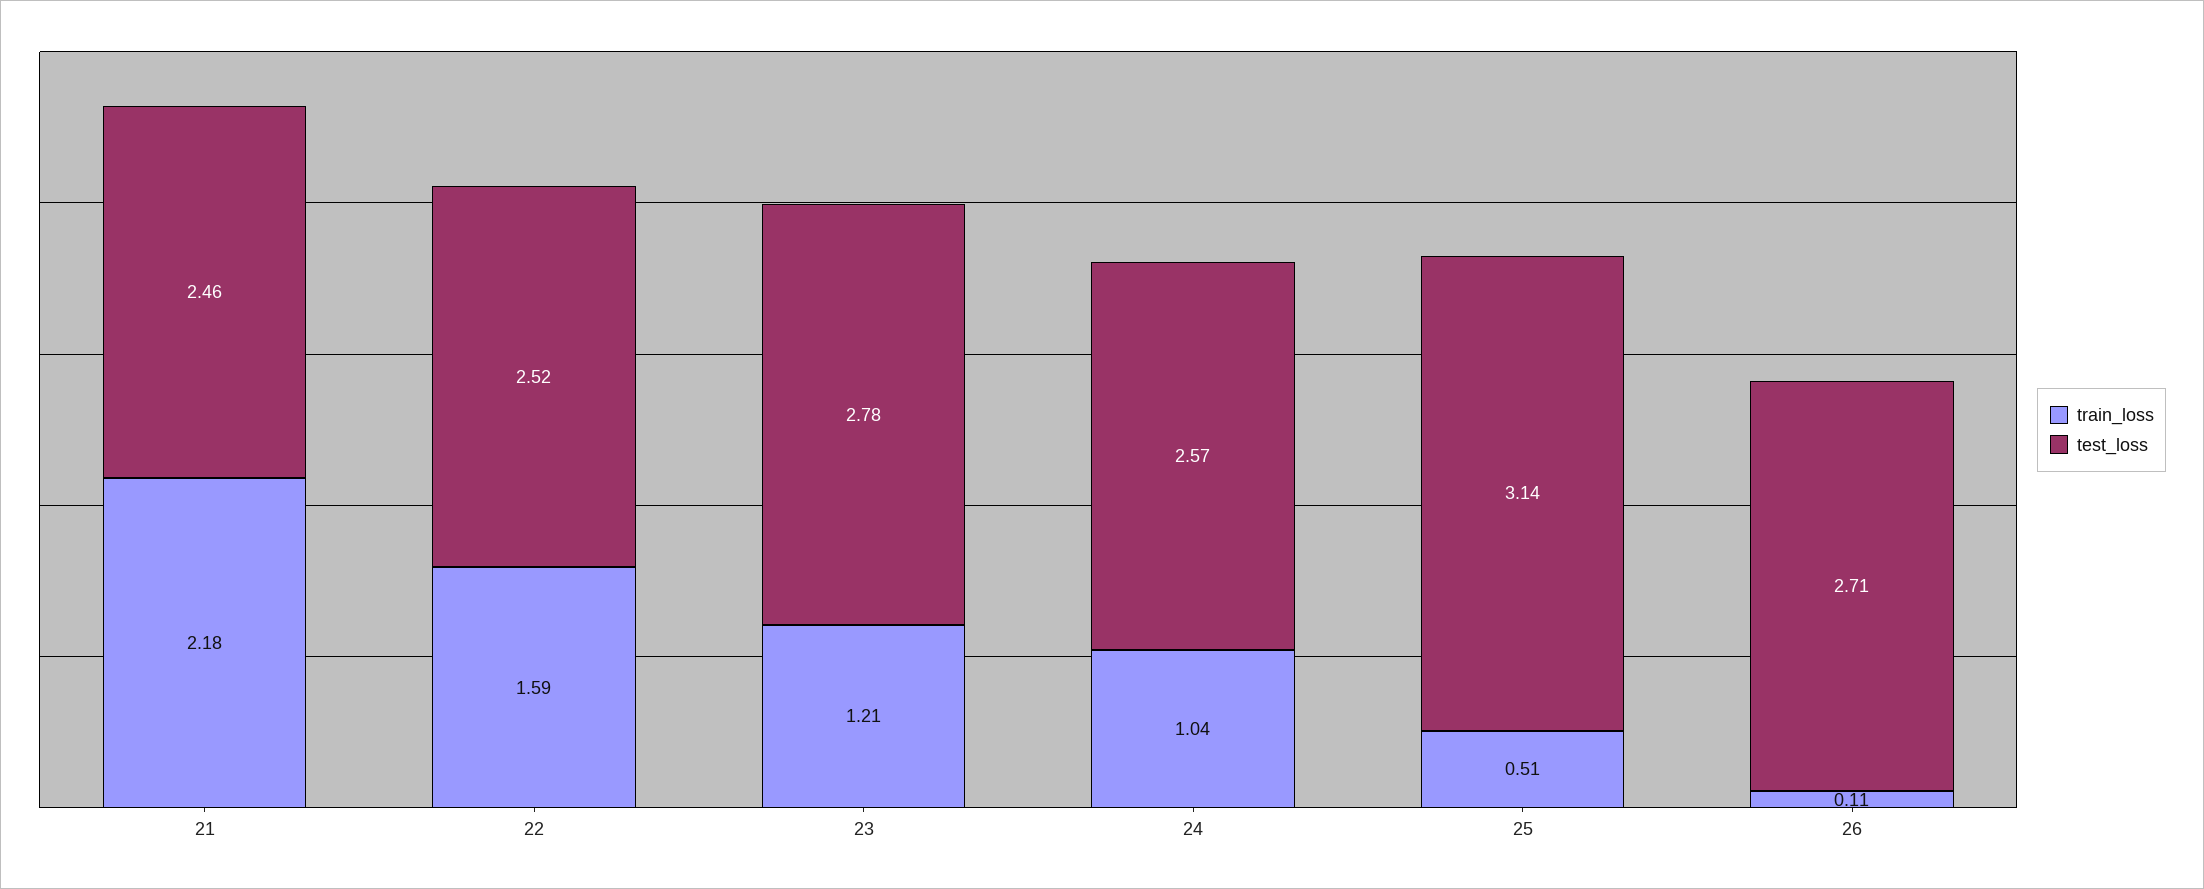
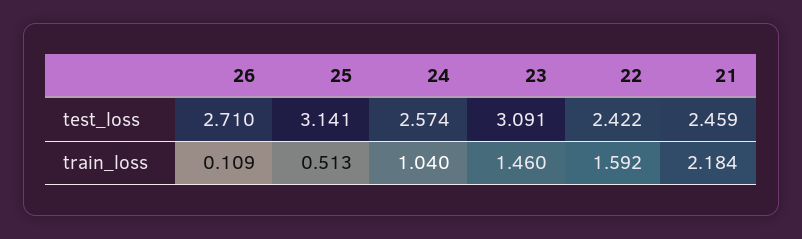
  {
    "train_loss": {
      "21": 2.184,
      "22": 1.592,
-     "23": 1.21,
+     "23": 1.46,
      "24": 1.04,
      "25": 0.513,
      "26": 0.109
    },
    "test_loss": {
      "21": 2.459,
-     "22": 2.52,
+     "22": 2.422,
-     "23": 2.78,
+     "23": 3.091,
      "24": 2.574,
      "25": 3.141,
      "26": 2.71
    }
  }

